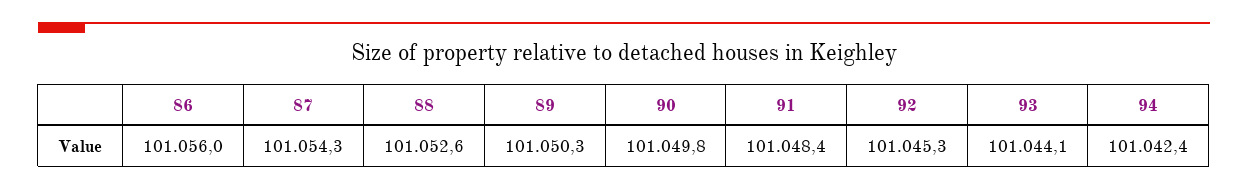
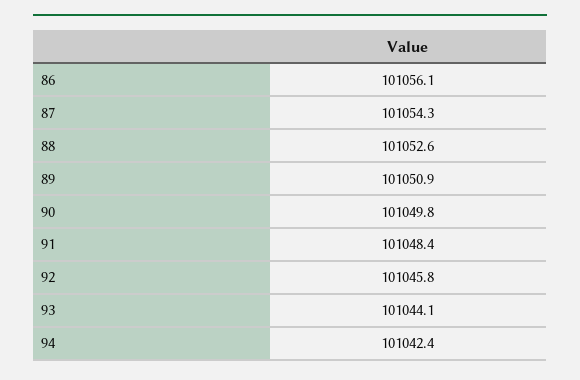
  {
-   "86": 101056,
+   "86": 101056.1,
    "87": 101054.3,
    "88": 101052.6,
-   "89": 101050.3,
+   "89": 101050.9,
    "90": 101049.8,
    "91": 101048.4,
-   "92": 101045.3,
+   "92": 101045.8,
    "93": 101044.1,
    "94": 101042.4
  }

